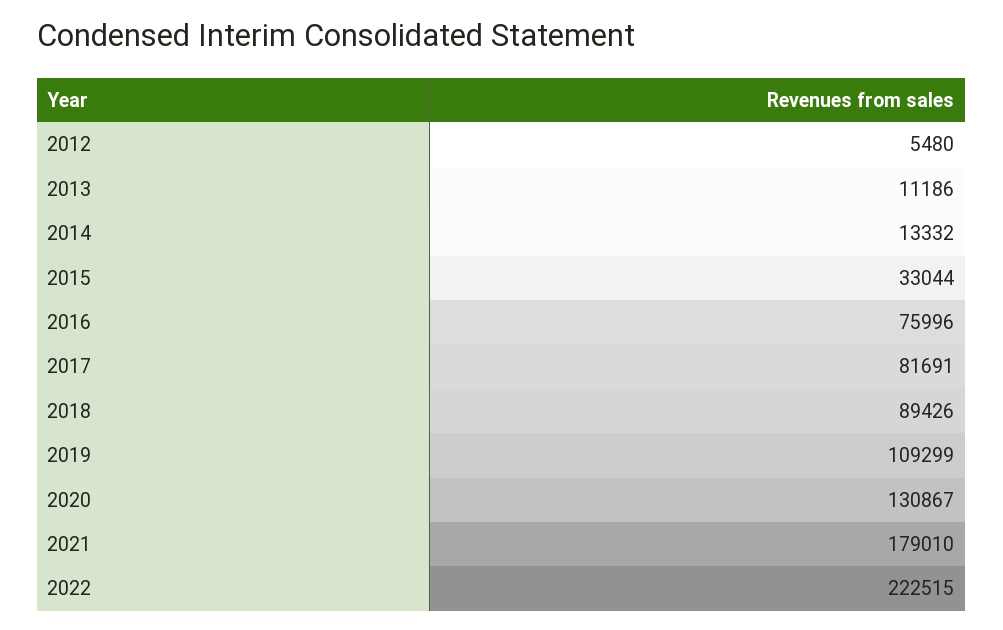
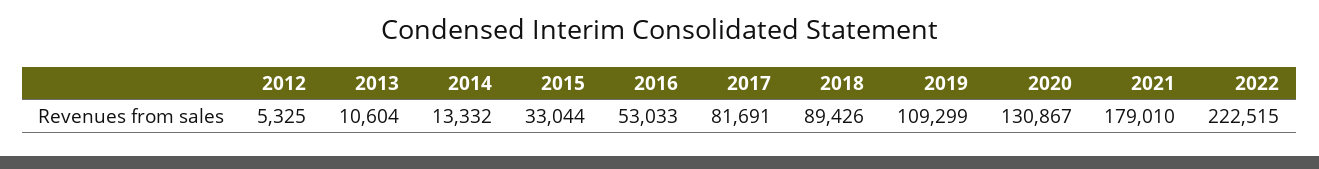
  {
-   "2012": 5480,
+   "2012": 5325,
-   "2013": 11186,
+   "2013": 10604,
    "2014": 13332,
    "2015": 33044,
-   "2016": 75996,
+   "2016": 53033,
    "2017": 81691,
    "2018": 89426,
    "2019": 109299,
    "2020": 130867,
    "2021": 179010,
    "2022": 222515
  }

